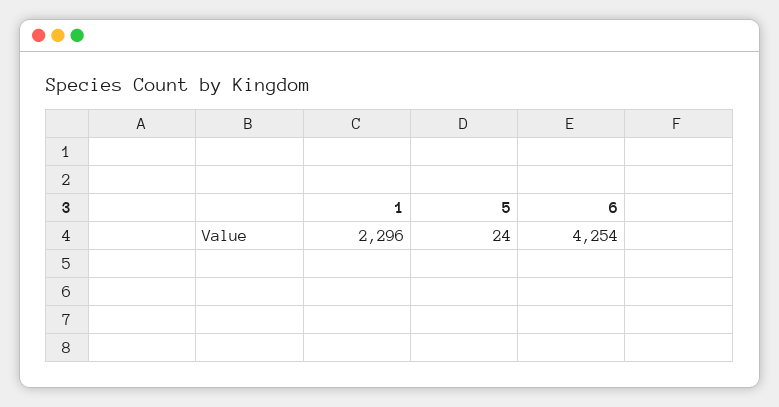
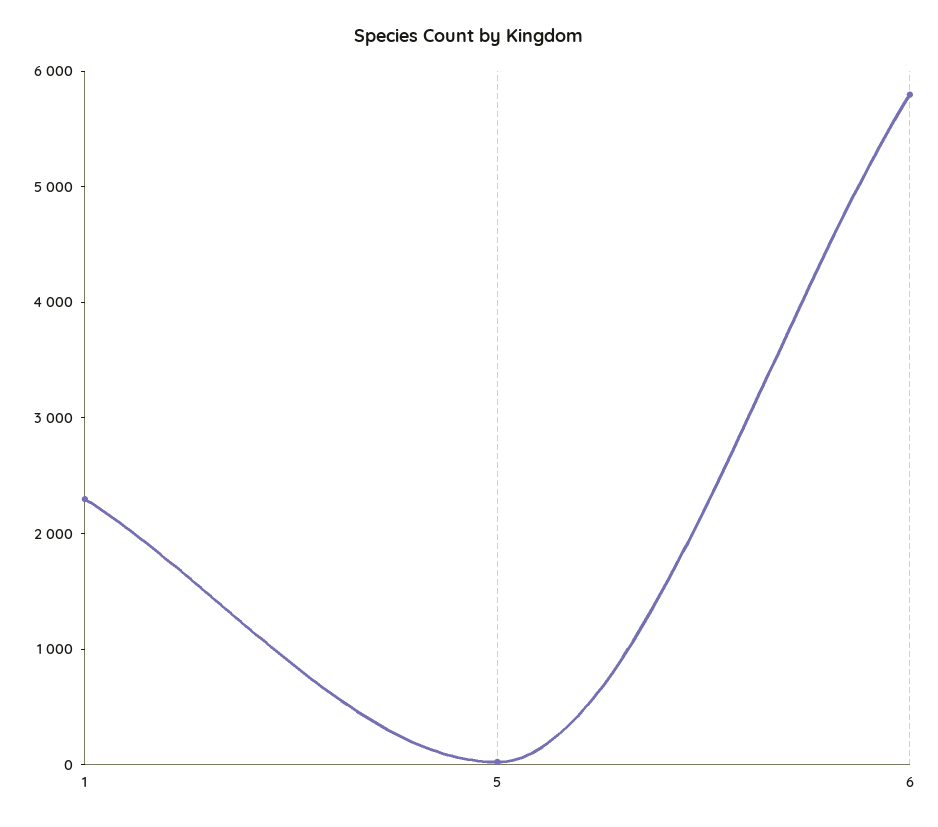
  {
    "1": 2296,
    "5": 24,
-   "6": 4254
+   "6": 5800
  }

